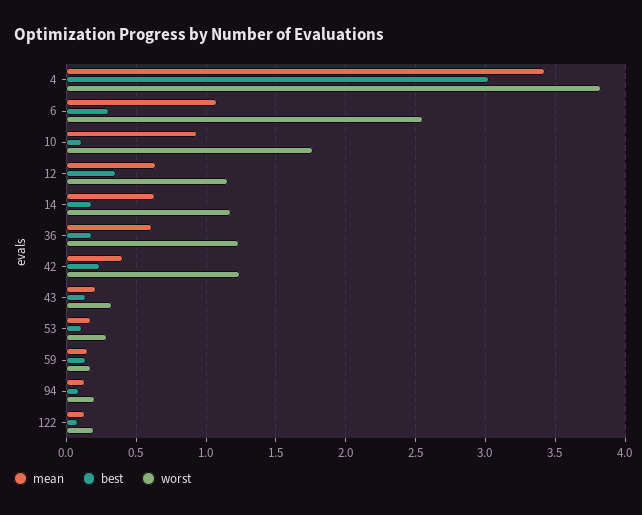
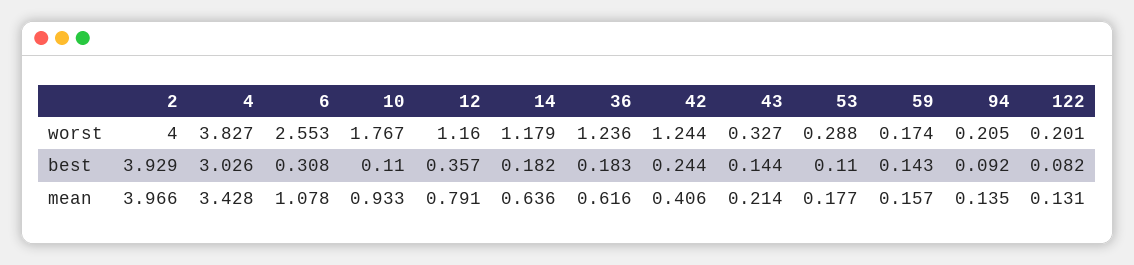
  {
    "mean": {
      "4": 3.428,
      "6": 1.078,
      "10": 0.933,
-     "12": 0.65,
+     "12": 0.791,
      "14": 0.636,
      "36": 0.616,
      "42": 0.406,
      "43": 0.214,
      "53": 0.177,
      "59": 0.157,
      "94": 0.135,
-     "122": 0.131
+     "122": 0.131,
+     "2": 3.966
    },
    "best": {
      "4": 3.026,
      "6": 0.308,
      "10": 0.11,
      "12": 0.357,
      "14": 0.182,
      "36": 0.183,
      "42": 0.244,
      "43": 0.144,
      "53": 0.11,
      "59": 0.143,
      "94": 0.092,
-     "122": 0.082
+     "122": 0.082,
+     "2": 3.929
    },
    "worst": {
      "4": 3.827,
      "6": 2.553,
      "10": 1.767,
      "12": 1.16,
      "14": 1.179,
      "36": 1.236,
      "42": 1.244,
      "43": 0.327,
      "53": 0.288,
      "59": 0.174,
      "94": 0.205,
-     "122": 0.201
+     "122": 0.201,
+     "2": 4
    }
  }

